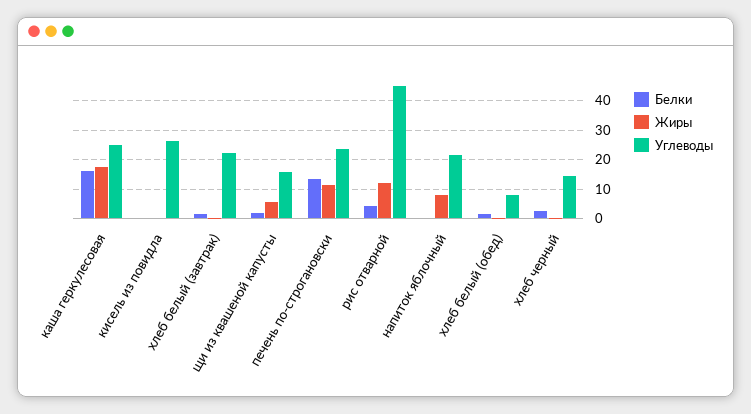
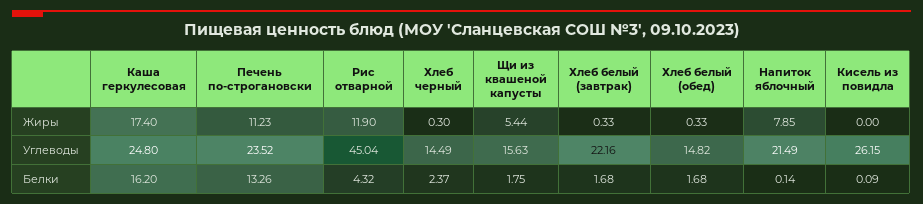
  {
    "Белки": {
      "каша геркулесовая": 16.2,
      "кисель из повидла": 0.09,
      "хлеб белый (завтрак)": 1.68,
      "щи из квашеной капусты": 1.75,
      "печень по-строгановски": 13.26,
      "рис отварной": 4.32,
      "напиток яблочный": 0.14,
      "хлеб белый (обед)": 1.68,
      "хлеб черный": 2.37
    },
    "Жиры": {
      "каша геркулесовая": 17.4,
      "кисель из повидла": 0,
      "хлеб белый (завтрак)": 0.33,
      "щи из квашеной капусты": 5.44,
      "печень по-строгановски": 11.23,
      "рис отварной": 11.9,
      "напиток яблочный": 7.85,
      "хлеб белый (обед)": 0.33,
      "хлеб черный": 0.3
    },
    "Углеводы": {
      "каша геркулесовая": 24.8,
      "кисель из повидла": 26.15,
      "хлеб белый (завтрак)": 22.16,
      "щи из квашеной капусты": 15.63,
      "печень по-строгановски": 23.52,
      "рис отварной": 45.04,
      "напиток яблочный": 21.49,
-     "хлеб белый (обед)": 7.5,
+     "хлеб белый (обед)": 14.82,
      "хлеб черный": 14.49
    }
  }

